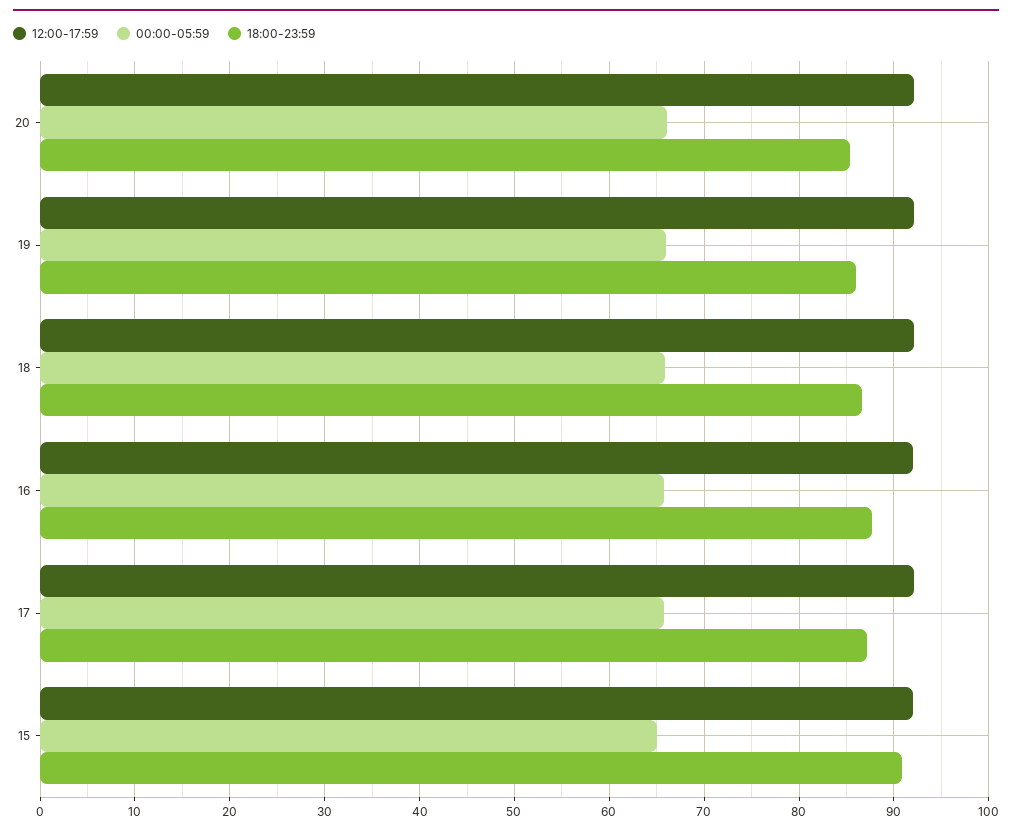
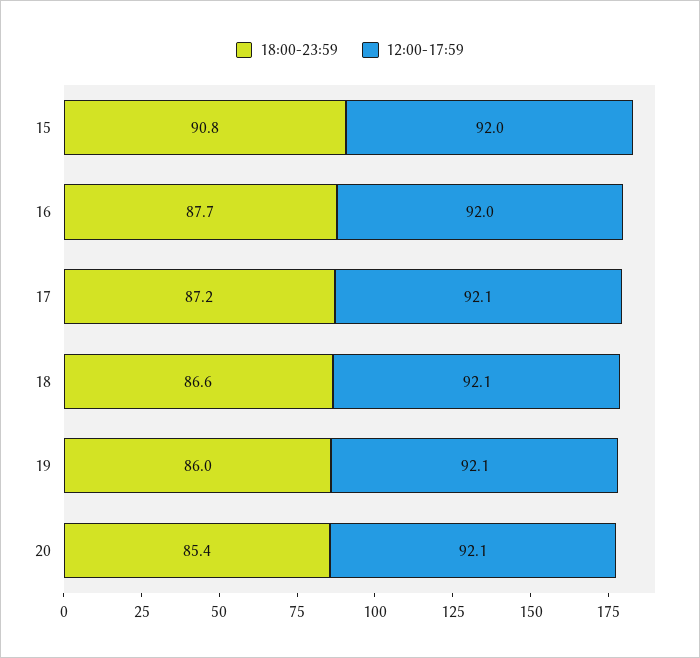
  {
    "12:00-17:59": {
      "20": 92.1,
      "19": 92.1,
      "18": 92.1,
      "16": 92,
      "17": 92.1,
      "15": 92
    },
-   "00:00-05:59": {
-     "20": 66,
-     "19": 66,
-     "18": 66,
-     "16": 66,
-     "17": 66,
-     "15": 65
-   },
    "18:00-23:59": {
      "20": 85.4,
      "19": 86,
      "18": 86.6,
      "16": 87.7,
      "17": 87.2,
      "15": 90.8
    }
  }

